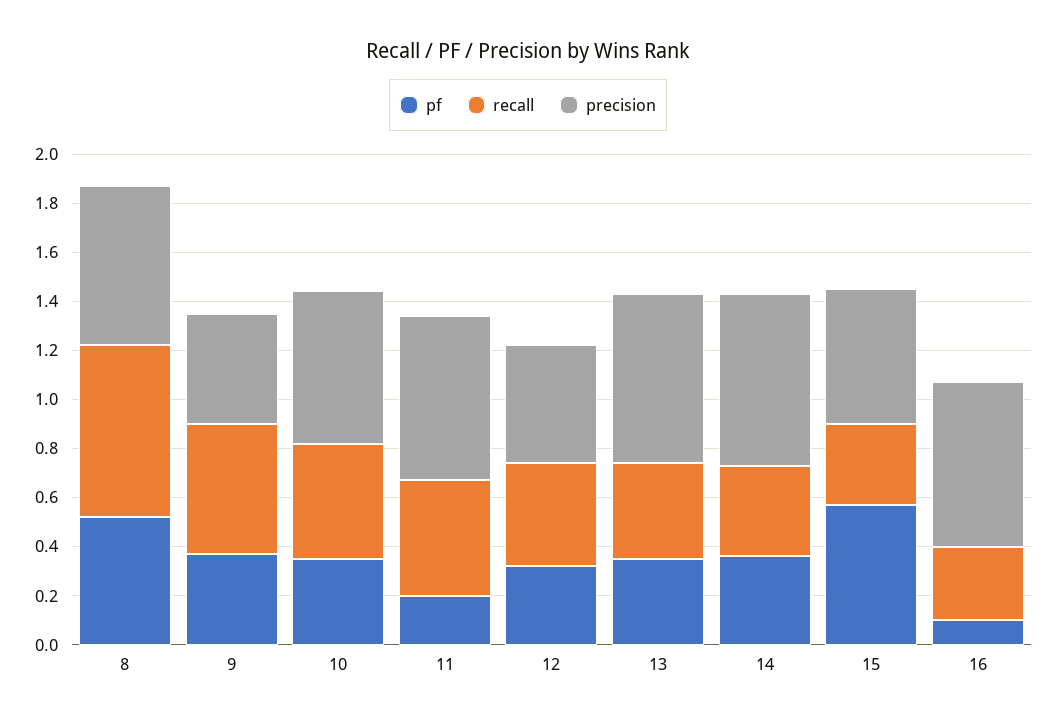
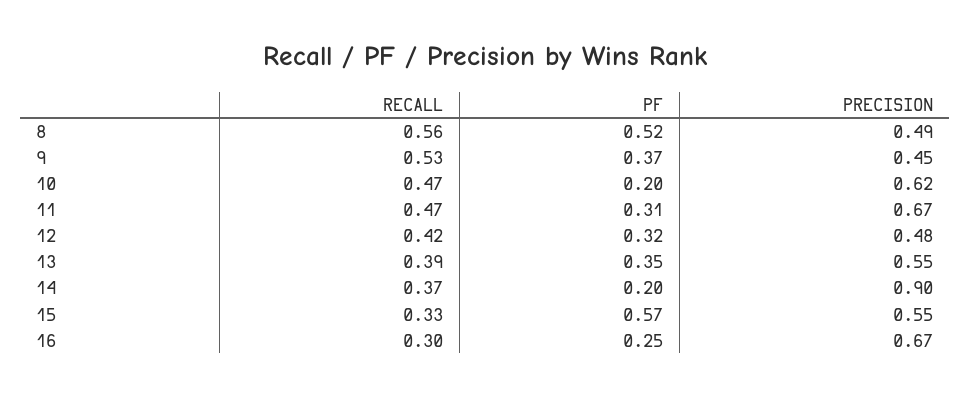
  {
    "pf": {
      "8": 0.52,
      "9": 0.37,
-     "10": 0.35,
+     "10": 0.2,
-     "11": 0.2,
+     "11": 0.31,
      "12": 0.32,
      "13": 0.35,
-     "14": 0.35,
+     "14": 0.2,
      "15": 0.57,
-     "16": 0.1
+     "16": 0.25
    },
    "recall": {
-     "8": 0.7,
+     "8": 0.56,
      "9": 0.53,
      "10": 0.47,
      "11": 0.47,
      "12": 0.42,
      "13": 0.39,
      "14": 0.37,
      "15": 0.33,
      "16": 0.3
    },
    "precision": {
-     "8": 0.65,
+     "8": 0.49,
      "9": 0.45,
      "10": 0.62,
      "11": 0.67,
      "12": 0.48,
-     "13": 0.7,
+     "13": 0.55,
-     "14": 0.7,
+     "14": 0.9,
      "15": 0.55,
      "16": 0.67
    }
  }

